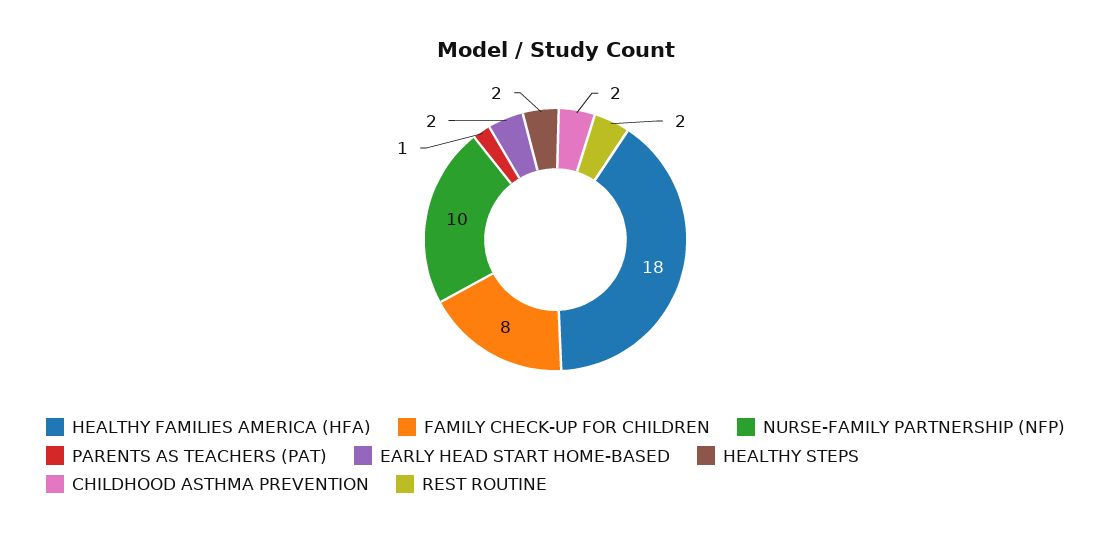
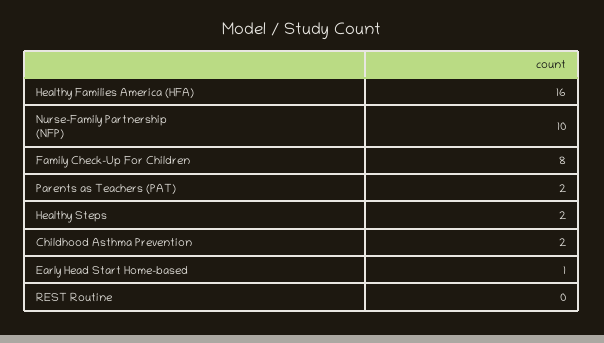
  {
-   "HEALTHY FAMILIES AMERICA (HFA)": 18,
+   "HEALTHY FAMILIES AMERICA (HFA)": 16,
    "FAMILY CHECK-UP FOR CHILDREN": 8,
    "NURSE-FAMILY PARTNERSHIP (NFP)": 10,
-   "PARENTS AS TEACHERS (PAT)": 1,
+   "PARENTS AS TEACHERS (PAT)": 2,
-   "EARLY HEAD START HOME-BASED": 2,
+   "EARLY HEAD START HOME-BASED": 1,
    "HEALTHY STEPS": 2,
    "CHILDHOOD ASTHMA PREVENTION": 2,
-   "REST ROUTINE": 2
+   "REST ROUTINE": 0
  }

